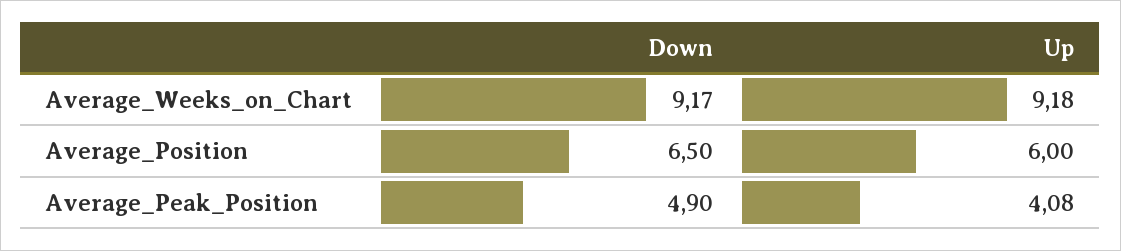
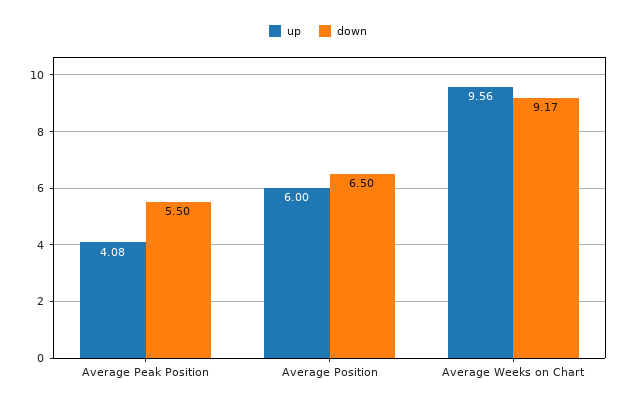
  {
    "Down": {
      "Average_Weeks_on_Chart": 9.17,
      "Average_Position": 6.5,
-     "Average_Peak_Position": 4.9
+     "Average_Peak_Position": 5.5
    },
    "Up": {
-     "Average_Weeks_on_Chart": 9.18,
+     "Average_Weeks_on_Chart": 9.56,
      "Average_Position": 6,
      "Average_Peak_Position": 4.08
    }
  }

